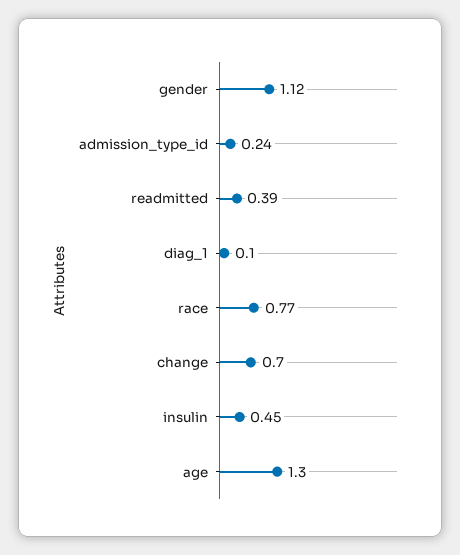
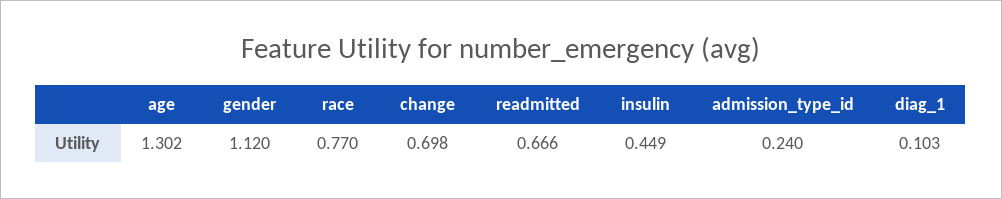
  {
    "gender": 1.12,
    "admission_type_id": 0.24,
-   "readmitted": 0.39,
+   "readmitted": 0.666,
    "diag_1": 0.103,
    "race": 0.77,
    "change": 0.698,
    "insulin": 0.449,
    "age": 1.302
  }

